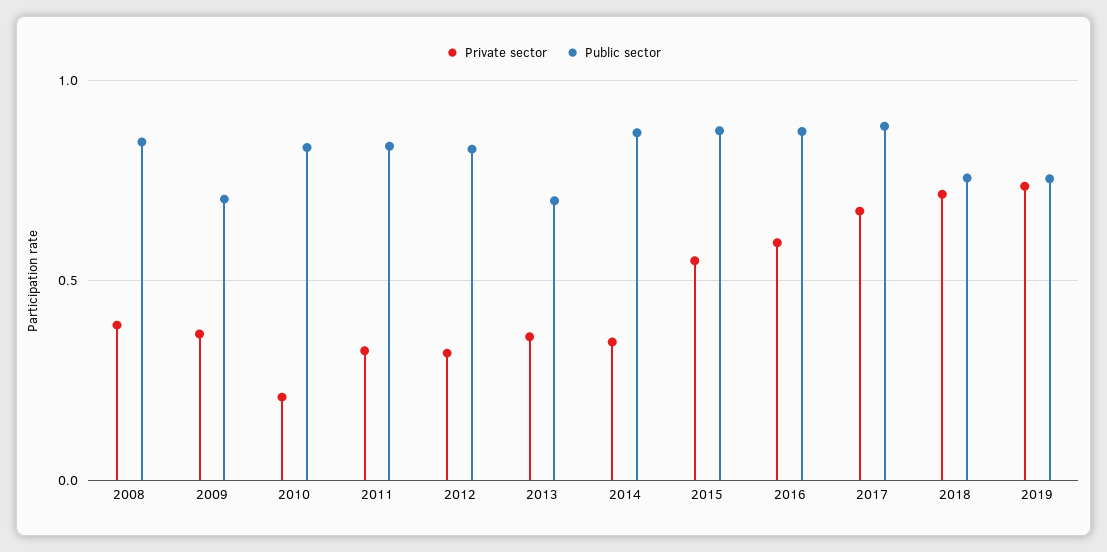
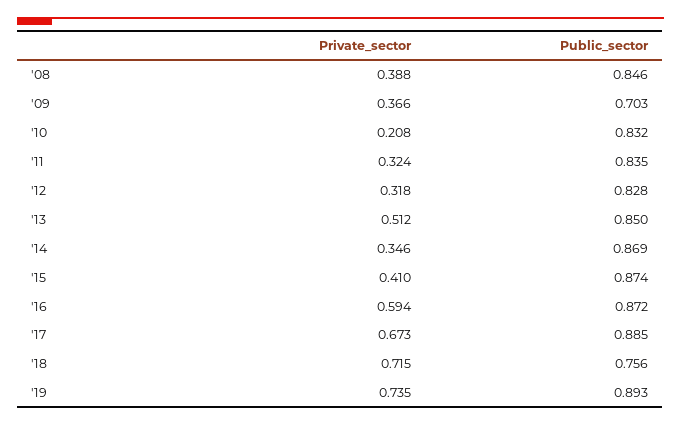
  {
    "Private sector": {
      "2008": 0.388,
      "2009": 0.366,
      "2010": 0.208,
      "2011": 0.324,
      "2012": 0.318,
-     "2013": 0.35,
+     "2013": 0.512,
      "2014": 0.346,
-     "2015": 0.55,
+     "2015": 0.41,
      "2016": 0.594,
      "2017": 0.673,
      "2018": 0.715,
      "2019": 0.735
    },
    "Public sector": {
      "2008": 0.846,
      "2009": 0.703,
      "2010": 0.832,
      "2011": 0.835,
      "2012": 0.828,
-     "2013": 0.7,
+     "2013": 0.85,
      "2014": 0.869,
      "2015": 0.874,
      "2016": 0.872,
      "2017": 0.885,
      "2018": 0.756,
-     "2019": 0.75
+     "2019": 0.893
    }
  }

